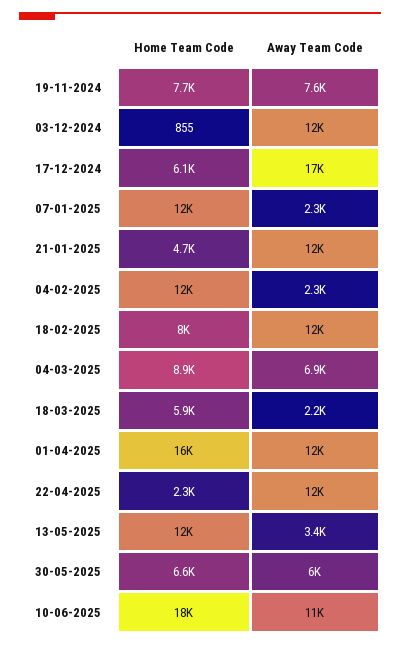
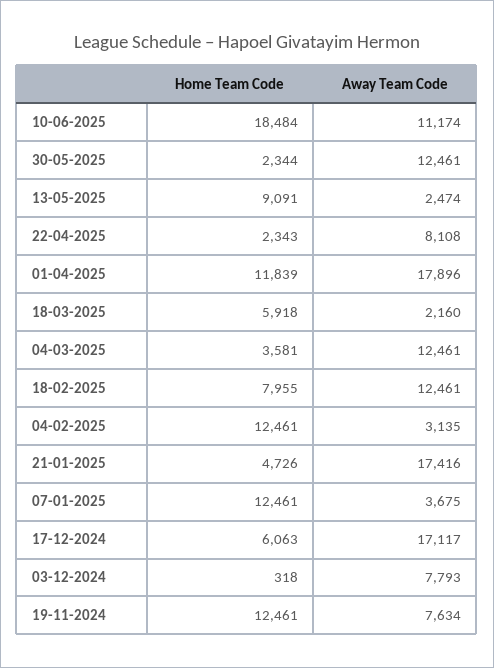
  {
    "Home Team Code": {
-     "19-11-2024": 7700,
+     "19-11-2024": 12461,
-     "03-12-2024": 855,
+     "03-12-2024": 318,
      "17-12-2024": 6063,
      "07-01-2025": 12461,
      "21-01-2025": 4726,
      "04-02-2025": 12461,
      "18-02-2025": 7955,
-     "04-03-2025": 8900,
+     "04-03-2025": 3581,
      "18-03-2025": 5918,
-     "01-04-2025": 16000,
+     "01-04-2025": 11839,
      "22-04-2025": 2343,
-     "13-05-2025": 12000,
+     "13-05-2025": 9091,
-     "30-05-2025": 6600,
+     "30-05-2025": 2344,
      "10-06-2025": 18484
    },
    "Away Team Code": {
      "19-11-2024": 7634,
-     "03-12-2024": 12000,
+     "03-12-2024": 7793,
      "17-12-2024": 17117,
-     "07-01-2025": 2300,
+     "07-01-2025": 3675,
-     "21-01-2025": 12000,
+     "21-01-2025": 17416,
-     "04-02-2025": 2300,
+     "04-02-2025": 3135,
      "18-02-2025": 12461,
-     "04-03-2025": 6900,
+     "04-03-2025": 12461,
      "18-03-2025": 2160,
-     "01-04-2025": 12000,
+     "01-04-2025": 17896,
-     "22-04-2025": 12000,
+     "22-04-2025": 8108,
-     "13-05-2025": 3400,
+     "13-05-2025": 2474,
-     "30-05-2025": 6000,
+     "30-05-2025": 12461,
      "10-06-2025": 11174
    }
  }

